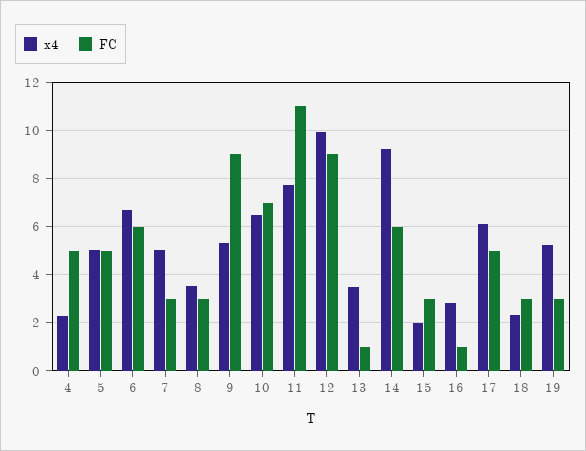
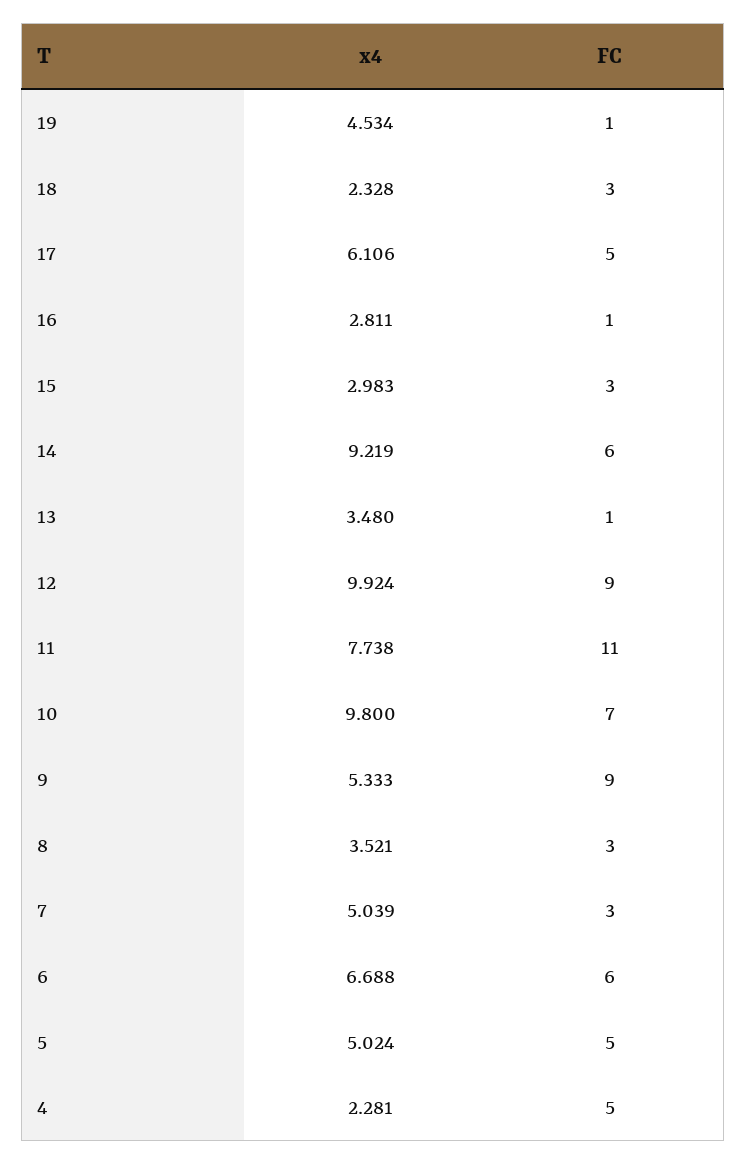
  {
    "x4": {
      "4": 2.281,
      "5": 5.024,
      "6": 6.688,
      "7": 5.039,
      "8": 3.521,
      "9": 5.333,
-     "10": 6.5,
+     "10": 9.8,
      "11": 7.738,
      "12": 9.924,
      "13": 3.48,
      "14": 9.219,
-     "15": 2,
+     "15": 2.983,
      "16": 2.811,
      "17": 6.106,
      "18": 2.328,
-     "19": 5.25
+     "19": 4.534
    },
    "FC": {
      "4": 5,
      "5": 5,
      "6": 6,
      "7": 3,
      "8": 3,
      "9": 9,
      "10": 7,
      "11": 11,
      "12": 9,
      "13": 1,
      "14": 6,
      "15": 3,
      "16": 1,
      "17": 5,
      "18": 3,
-     "19": 3
+     "19": 1
    }
  }

